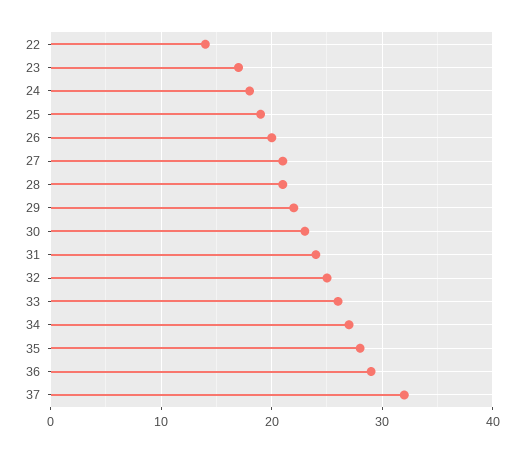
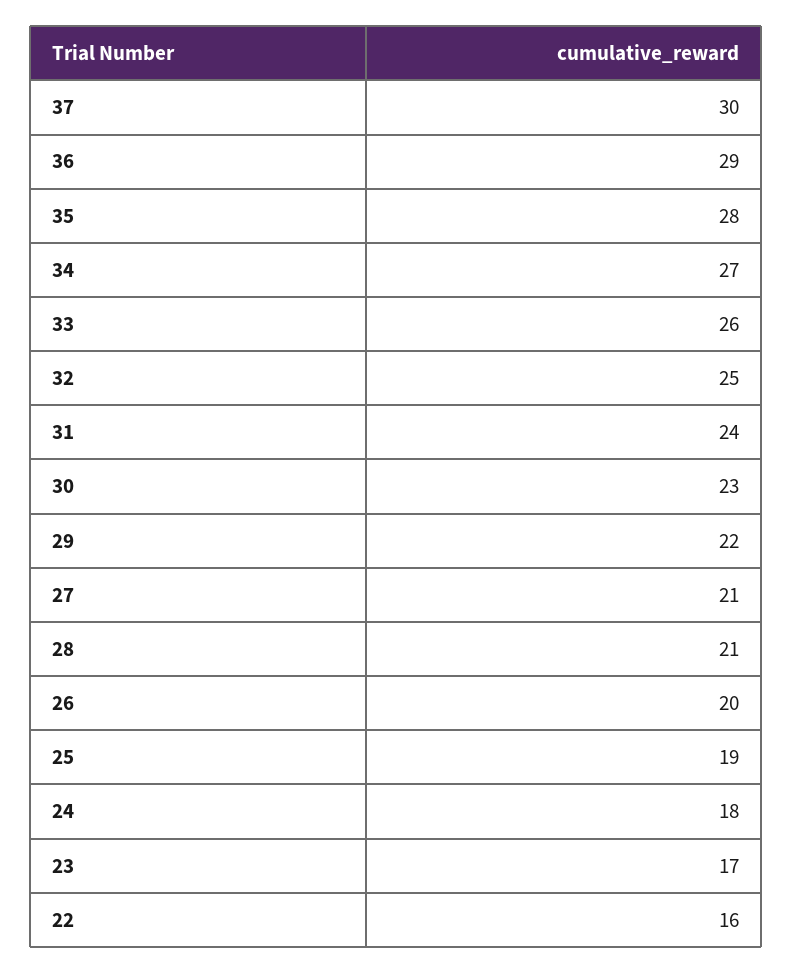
  {
-   "22": 14,
+   "22": 16,
    "23": 17,
    "24": 18,
    "25": 19,
    "26": 20,
    "27": 21,
    "28": 21,
    "29": 22,
    "30": 23,
    "31": 24,
    "32": 25,
    "33": 26,
    "34": 27,
    "35": 28,
    "36": 29,
-   "37": 32
+   "37": 30
  }

